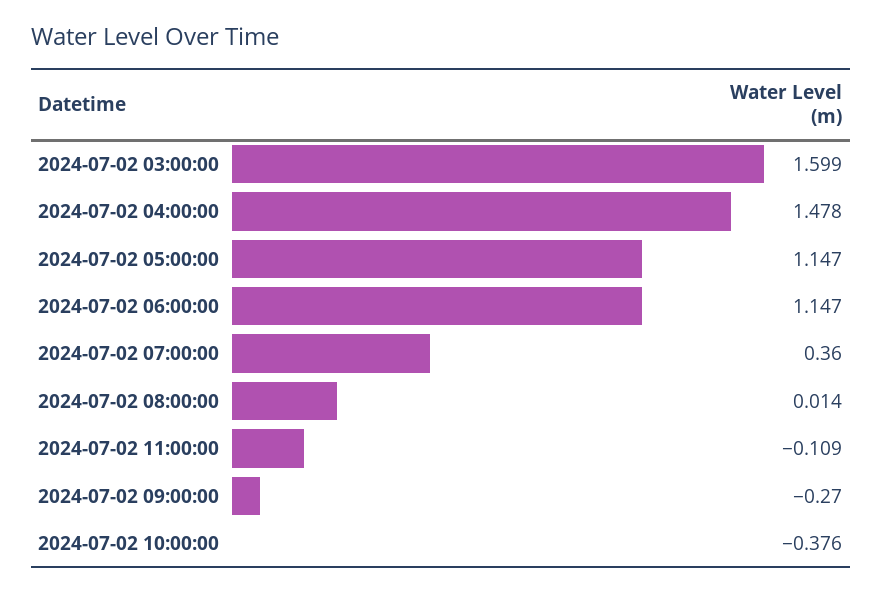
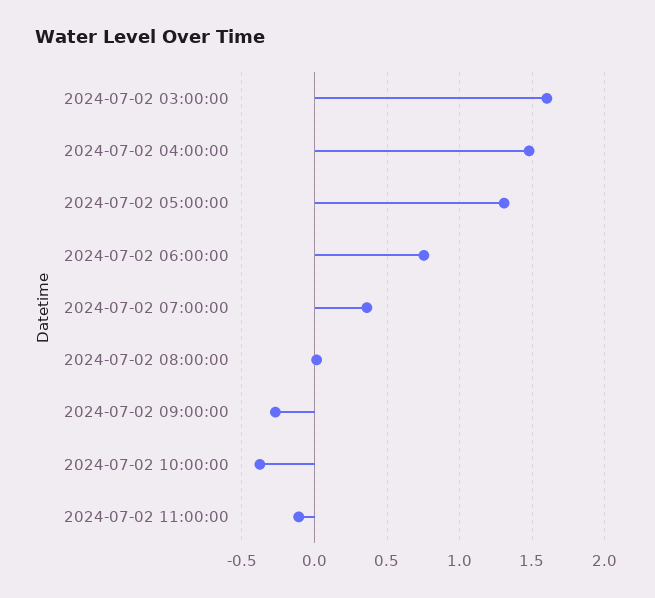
  {
    "2024-07-02 03:00:00": 1.599,
    "2024-07-02 04:00:00": 1.478,
-   "2024-07-02 05:00:00": 1.147,
+   "2024-07-02 05:00:00": 1.3,
-   "2024-07-02 06:00:00": 1.147,
+   "2024-07-02 06:00:00": 0.75,
    "2024-07-02 07:00:00": 0.36,
    "2024-07-02 08:00:00": 0.014,
    "2024-07-02 11:00:00": -0.109,
    "2024-07-02 09:00:00": -0.27,
    "2024-07-02 10:00:00": -0.376
  }

